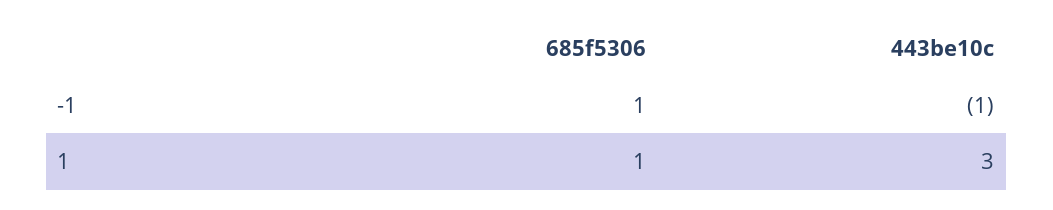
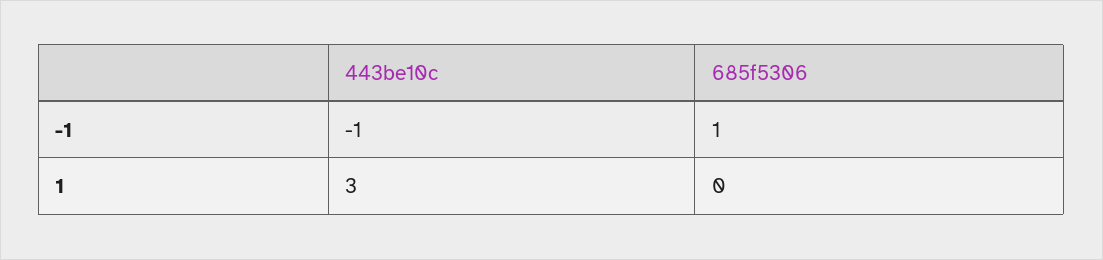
  {
    "685f5306": {
      "-1": 1,
-     "1": 1
+     "1": 0
    },
    "443be10c": {
      "-1": -1,
      "1": 3
    }
  }

